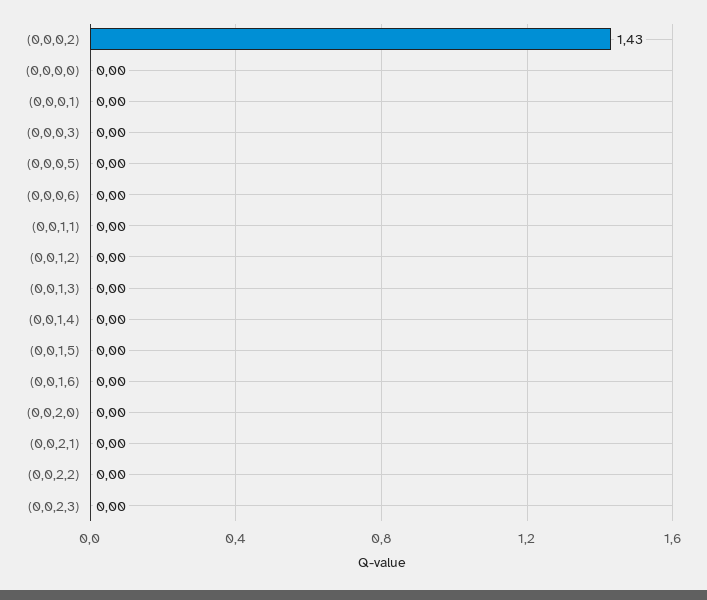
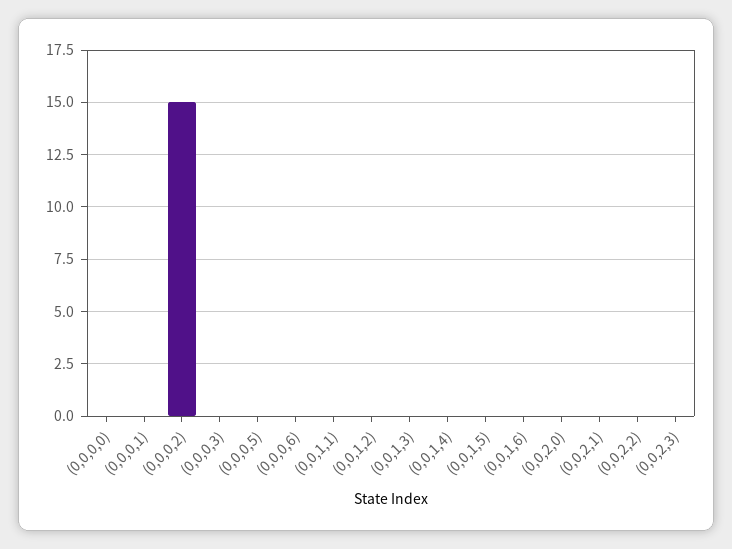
  {
-   "(0,0,0,2)": 1.43,
+   "(0,0,0,2)": 15,
    "(0,0,0,0)": 0,
    "(0,0,0,1)": 0,
    "(0,0,0,3)": 0,
    "(0,0,0,5)": 0,
    "(0,0,0,6)": 0,
    "(0,0,1,1)": 0,
    "(0,0,1,2)": 0,
    "(0,0,1,3)": 0,
    "(0,0,1,4)": 0,
    "(0,0,1,5)": 0,
    "(0,0,1,6)": 0,
    "(0,0,2,0)": 0,
    "(0,0,2,1)": 0,
    "(0,0,2,2)": 0,
    "(0,0,2,3)": 0
  }

